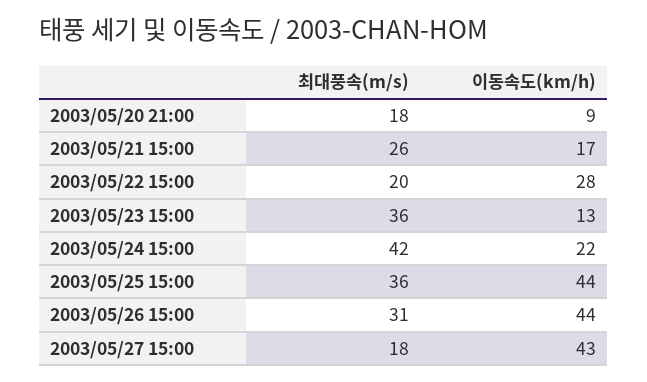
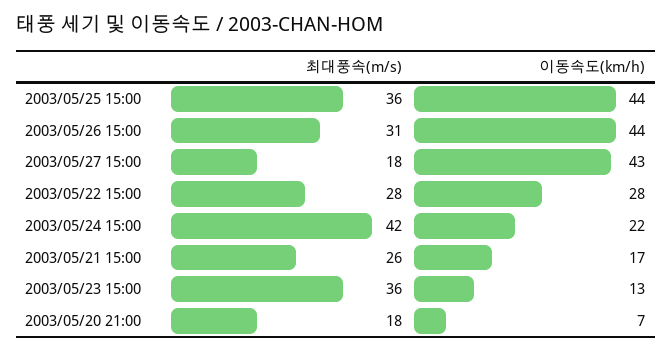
  {
    "최대풍속(m/s)": {
      "2003/05/20 21:00": 18,
      "2003/05/21 15:00": 26,
-     "2003/05/22 15:00": 20,
+     "2003/05/22 15:00": 28,
      "2003/05/23 15:00": 36,
      "2003/05/24 15:00": 42,
      "2003/05/25 15:00": 36,
      "2003/05/26 15:00": 31,
      "2003/05/27 15:00": 18
    },
    "이동속도(km/h)": {
-     "2003/05/20 21:00": 9,
+     "2003/05/20 21:00": 7,
      "2003/05/21 15:00": 17,
      "2003/05/22 15:00": 28,
      "2003/05/23 15:00": 13,
      "2003/05/24 15:00": 22,
      "2003/05/25 15:00": 44,
      "2003/05/26 15:00": 44,
      "2003/05/27 15:00": 43
    }
  }

